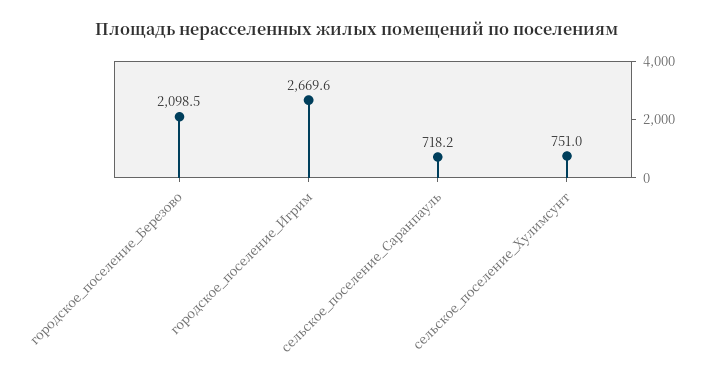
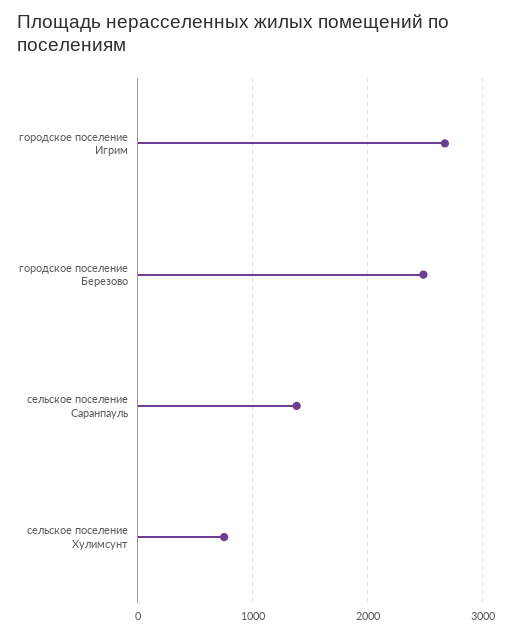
  {
-   "городское_поселение_Березово": 2098.5,
+   "городское_поселение_Березово": 2500,
    "городское_поселение_Игрим": 2669.6,
-   "сельское_поселение_Саранпауль": 718.2,
+   "сельское_поселение_Саранпауль": 1400,
    "сельское_поселение_Хулимсунт": 751
  }

